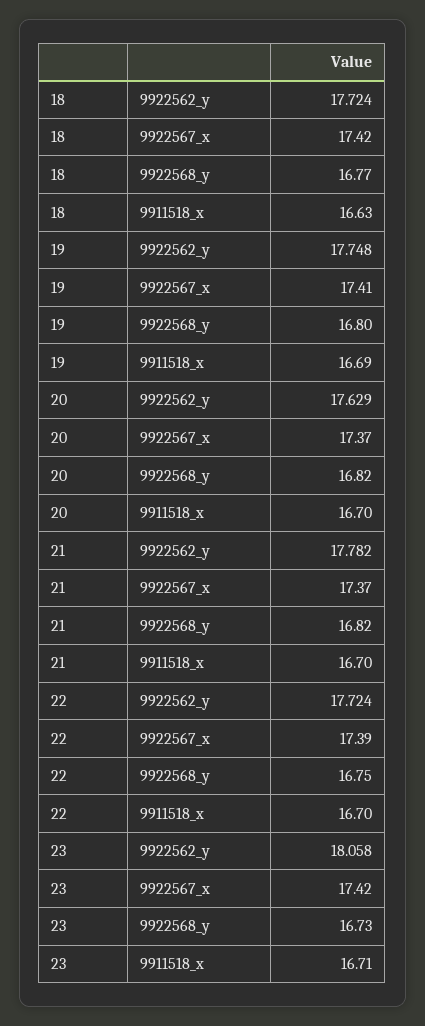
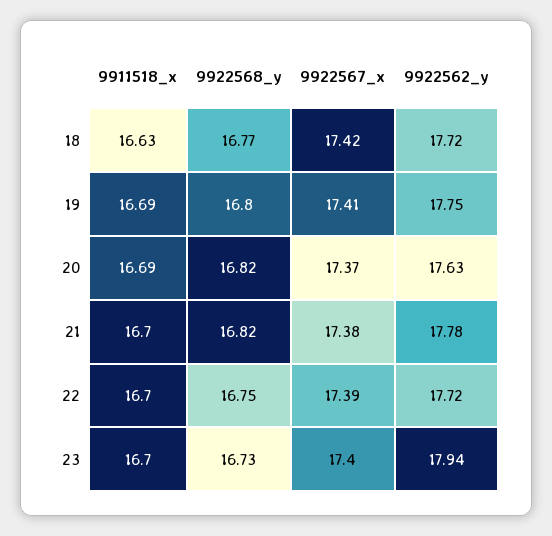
  {
    "18": {
      "9922562_y": 17.724,
      "9922567_x": 17.42,
      "9922568_y": 16.77,
      "9911518_x": 16.63
    },
    "19": {
      "9922562_y": 17.748,
      "9922567_x": 17.41,
      "9922568_y": 16.8,
      "9911518_x": 16.69
    },
    "20": {
      "9922562_y": 17.629,
      "9922567_x": 17.37,
      "9922568_y": 16.82,
-     "9911518_x": 16.7
+     "9911518_x": 16.69
    },
    "21": {
      "9922562_y": 17.782,
-     "9922567_x": 17.37,
+     "9922567_x": 17.38,
      "9922568_y": 16.82,
      "9911518_x": 16.7
    },
    "22": {
      "9922562_y": 17.724,
      "9922567_x": 17.39,
      "9922568_y": 16.75,
      "9911518_x": 16.7
    },
    "23": {
-     "9922562_y": 18.058,
+     "9922562_y": 17.94,
-     "9922567_x": 17.42,
+     "9922567_x": 17.4,
      "9922568_y": 16.73,
-     "9911518_x": 16.71
+     "9911518_x": 16.7
    }
  }

